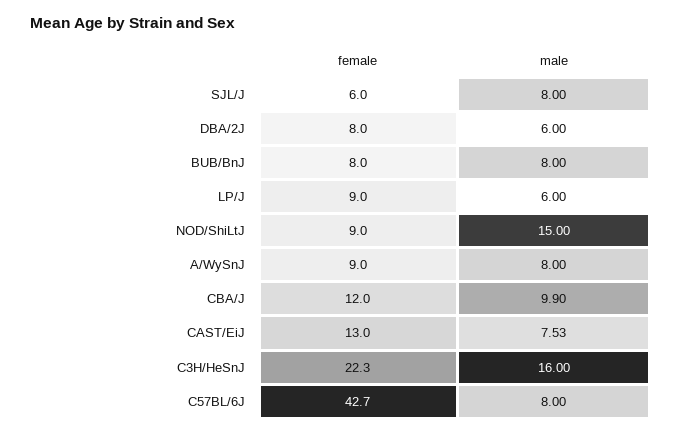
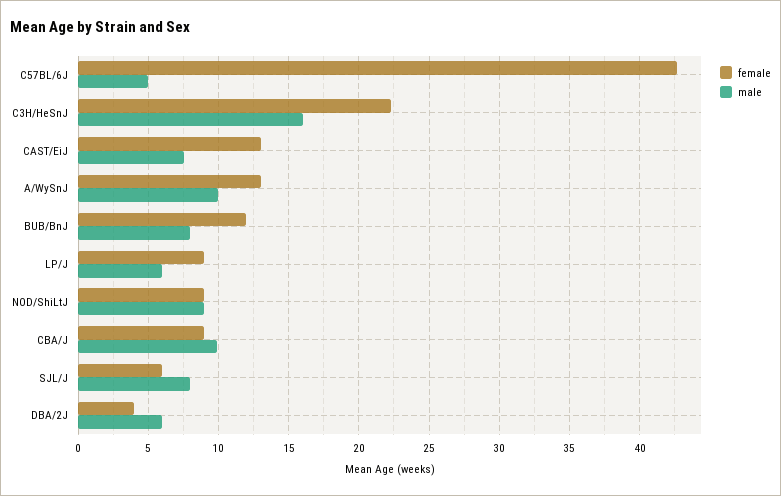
  {
    "female": {
      "SJL/J": 6,
-     "DBA/2J": 8,
+     "DBA/2J": 4,
-     "BUB/BnJ": 8,
+     "BUB/BnJ": 12,
      "LP/J": 9,
      "NOD/ShiLtJ": 9,
-     "A/WySnJ": 9,
+     "A/WySnJ": 13,
-     "CBA/J": 12,
+     "CBA/J": 9,
      "CAST/EiJ": 13,
      "C3H/HeSnJ": 22.3,
      "C57BL/6J": 42.7
    },
    "male": {
      "SJL/J": 8,
      "DBA/2J": 6,
      "BUB/BnJ": 8,
      "LP/J": 6,
-     "NOD/ShiLtJ": 15,
+     "NOD/ShiLtJ": 9,
-     "A/WySnJ": 8,
+     "A/WySnJ": 10,
      "CBA/J": 9.9,
      "CAST/EiJ": 7.53,
      "C3H/HeSnJ": 16,
-     "C57BL/6J": 8
+     "C57BL/6J": 5
    }
  }

